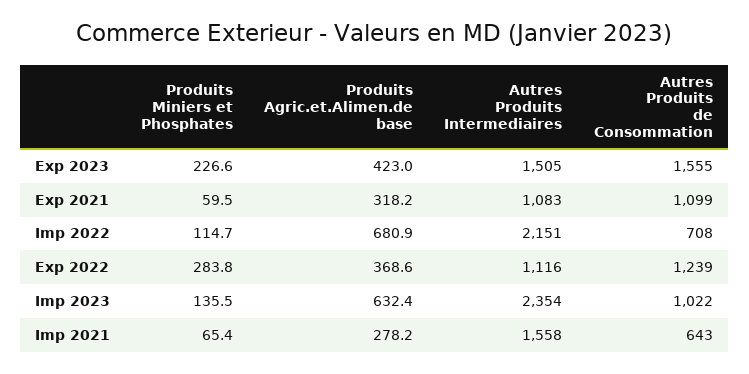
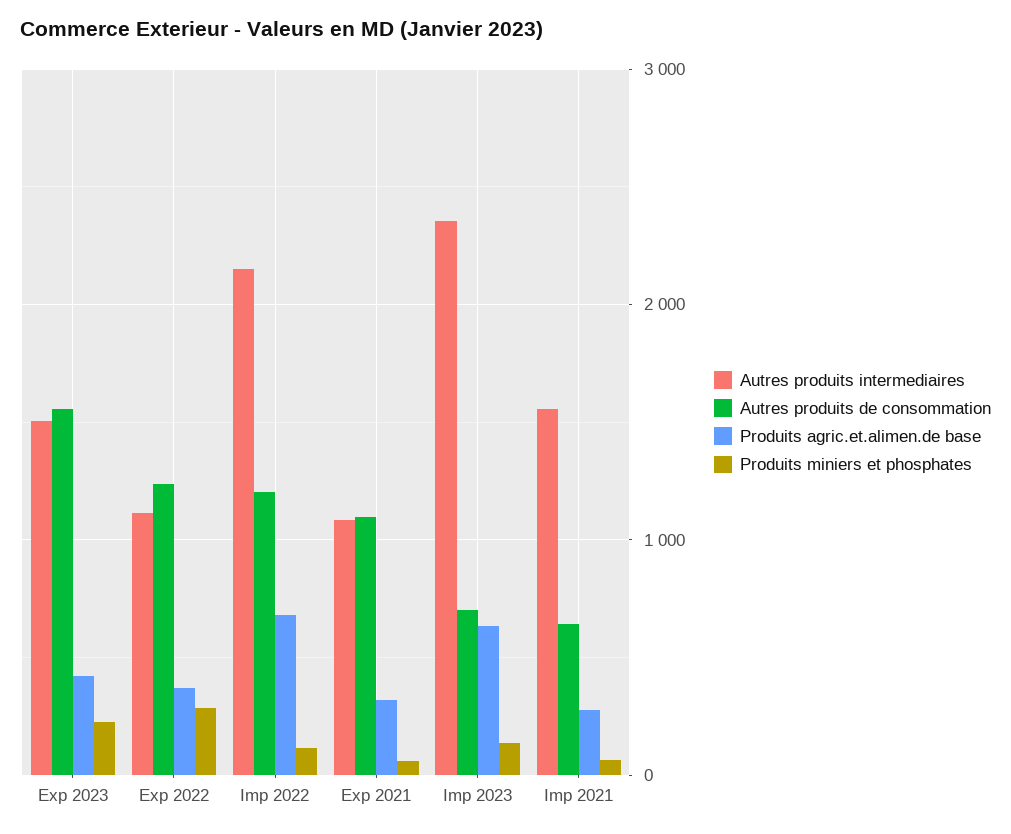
  {
    "Produits Miniers et Phosphates": {
      "Exp 2023": 226.6,
      "Exp 2021": 59.5,
      "Imp 2022": 114.7,
      "Exp 2022": 283.8,
      "Imp 2023": 135.5,
      "Imp 2021": 65.4
    },
    "Produits Agric.et.Alimen.de base": {
      "Exp 2023": 423,
      "Exp 2021": 318.2,
      "Imp 2022": 680.9,
      "Exp 2022": 368.6,
      "Imp 2023": 632.4,
      "Imp 2021": 278.2
    },
    "Autres Produits Intermediaires": {
      "Exp 2023": 1505,
      "Exp 2021": 1083,
      "Imp 2022": 2151,
      "Exp 2022": 1116,
      "Imp 2023": 2354,
      "Imp 2021": 1558
    },
    "Autres Produits de Consommation": {
      "Exp 2023": 1555,
      "Exp 2021": 1099,
-     "Imp 2022": 708,
+     "Imp 2022": 1200,
      "Exp 2022": 1239,
-     "Imp 2023": 1022,
+     "Imp 2023": 700,
      "Imp 2021": 643
    }
  }

